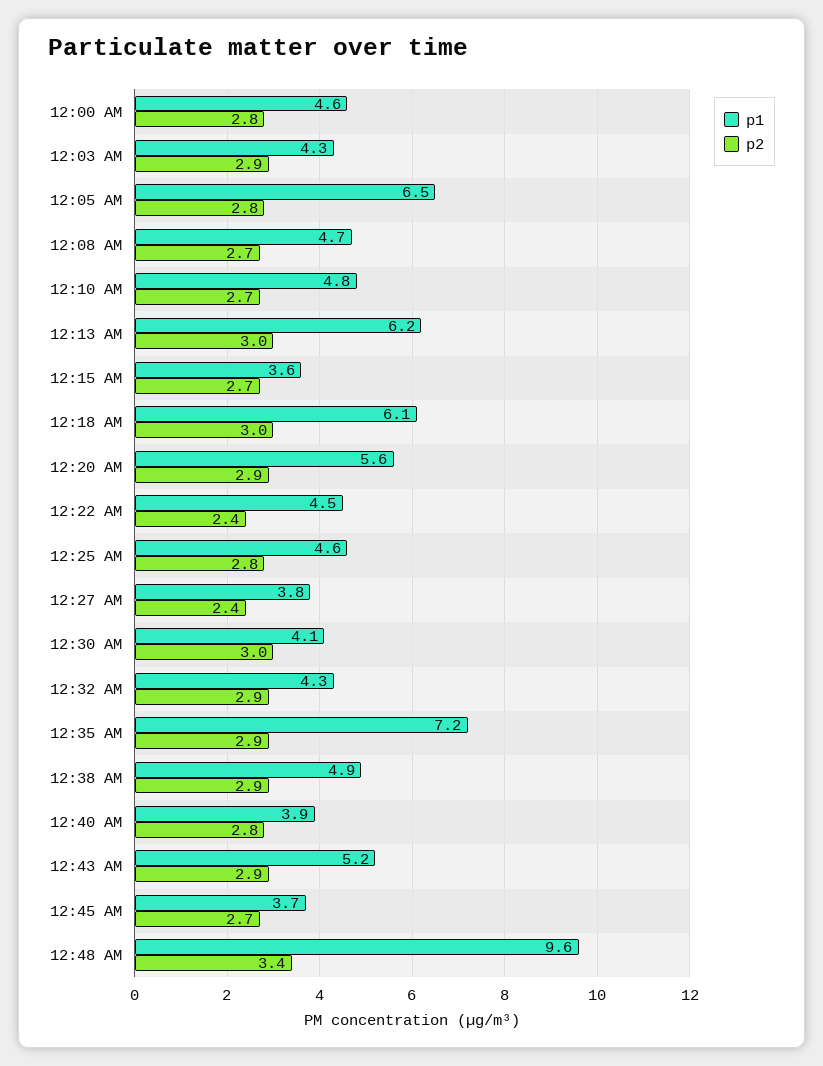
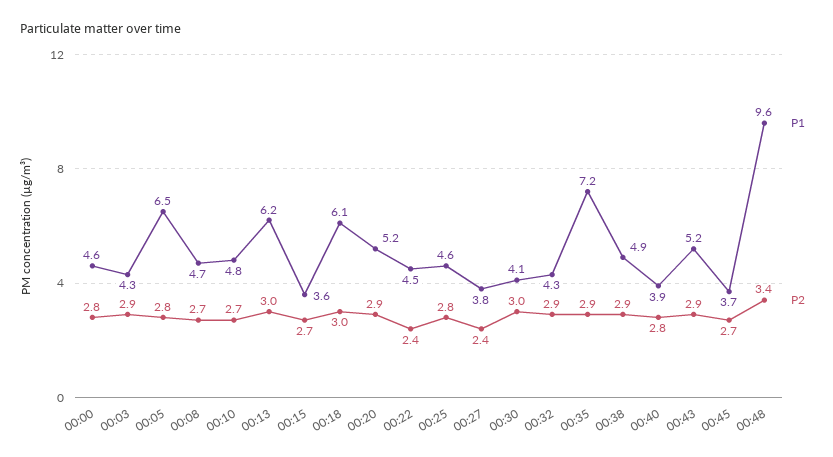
  {
    "p1": {
      "12:00 AM": 4.6,
      "12:03 AM": 4.3,
      "12:05 AM": 6.5,
      "12:08 AM": 4.7,
      "12:10 AM": 4.8,
      "12:13 AM": 6.2,
      "12:15 AM": 3.6,
      "12:18 AM": 6.1,
-     "12:20 AM": 5.6,
+     "12:20 AM": 5.2,
      "12:22 AM": 4.5,
      "12:25 AM": 4.6,
      "12:27 AM": 3.8,
      "12:30 AM": 4.1,
      "12:32 AM": 4.3,
      "12:35 AM": 7.2,
      "12:38 AM": 4.9,
      "12:40 AM": 3.9,
      "12:43 AM": 5.2,
      "12:45 AM": 3.7,
      "12:48 AM": 9.6
    },
    "p2": {
      "12:00 AM": 2.8,
      "12:03 AM": 2.9,
      "12:05 AM": 2.8,
      "12:08 AM": 2.7,
      "12:10 AM": 2.7,
      "12:13 AM": 3,
      "12:15 AM": 2.7,
      "12:18 AM": 3,
      "12:20 AM": 2.9,
      "12:22 AM": 2.4,
      "12:25 AM": 2.8,
      "12:27 AM": 2.4,
      "12:30 AM": 3,
      "12:32 AM": 2.9,
      "12:35 AM": 2.9,
      "12:38 AM": 2.9,
      "12:40 AM": 2.8,
      "12:43 AM": 2.9,
      "12:45 AM": 2.7,
      "12:48 AM": 3.4
    }
  }

